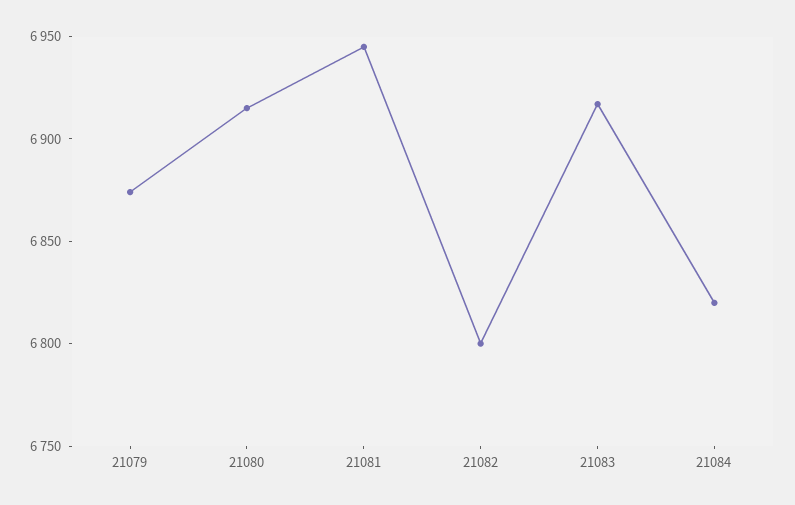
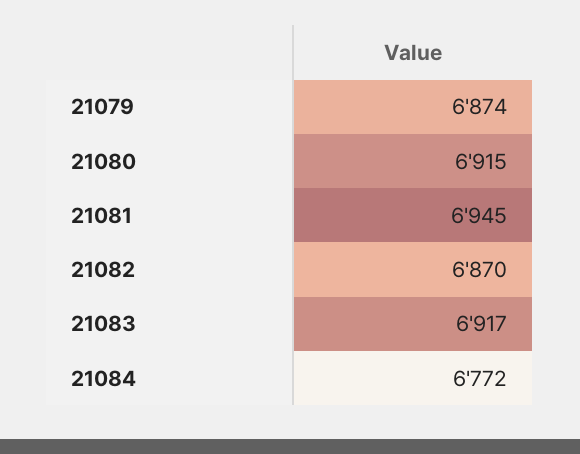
  {
    "21079": 6874,
    "21080": 6915,
    "21081": 6945,
-   "21082": 6800,
+   "21082": 6870,
    "21083": 6917,
-   "21084": 6820
+   "21084": 6772
  }

